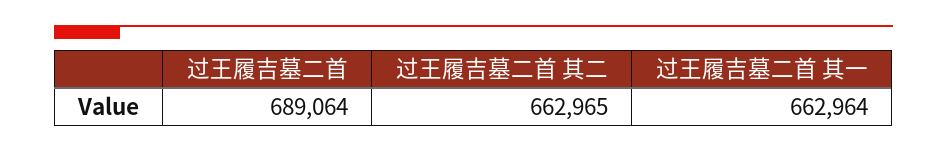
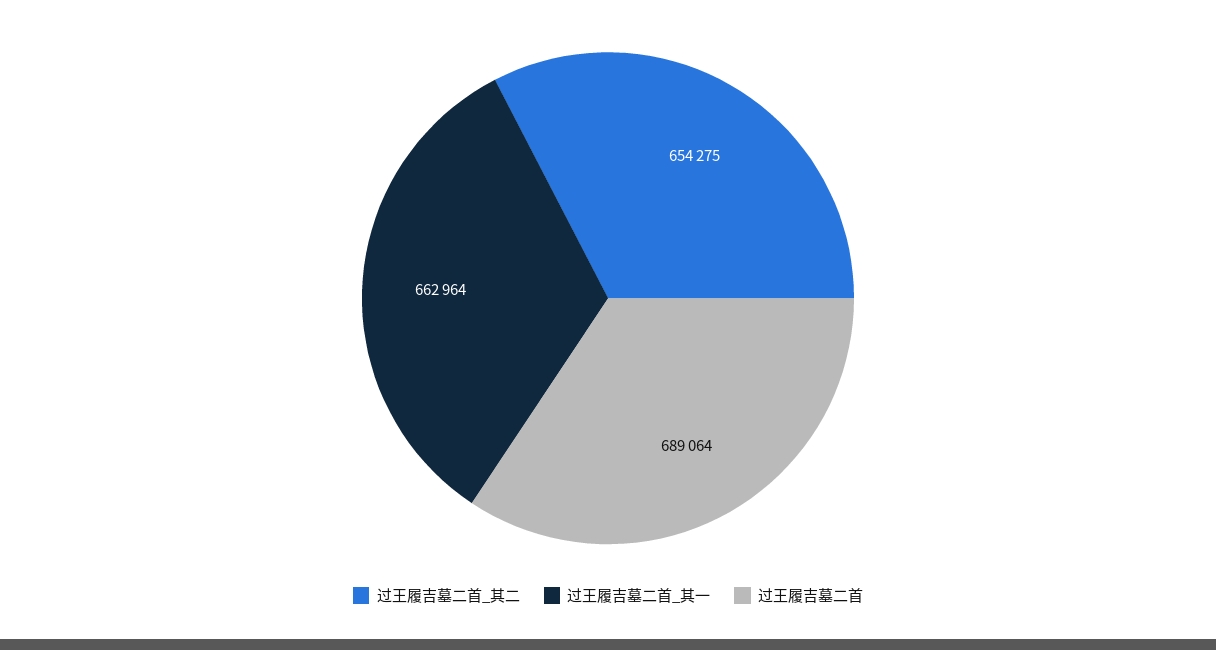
  {
    "过王履吉墓二首": 689064,
-   "过王履吉墓二首 其二": 662965,
+   "过王履吉墓二首 其二": 654275,
    "过王履吉墓二首 其一": 662964
  }

